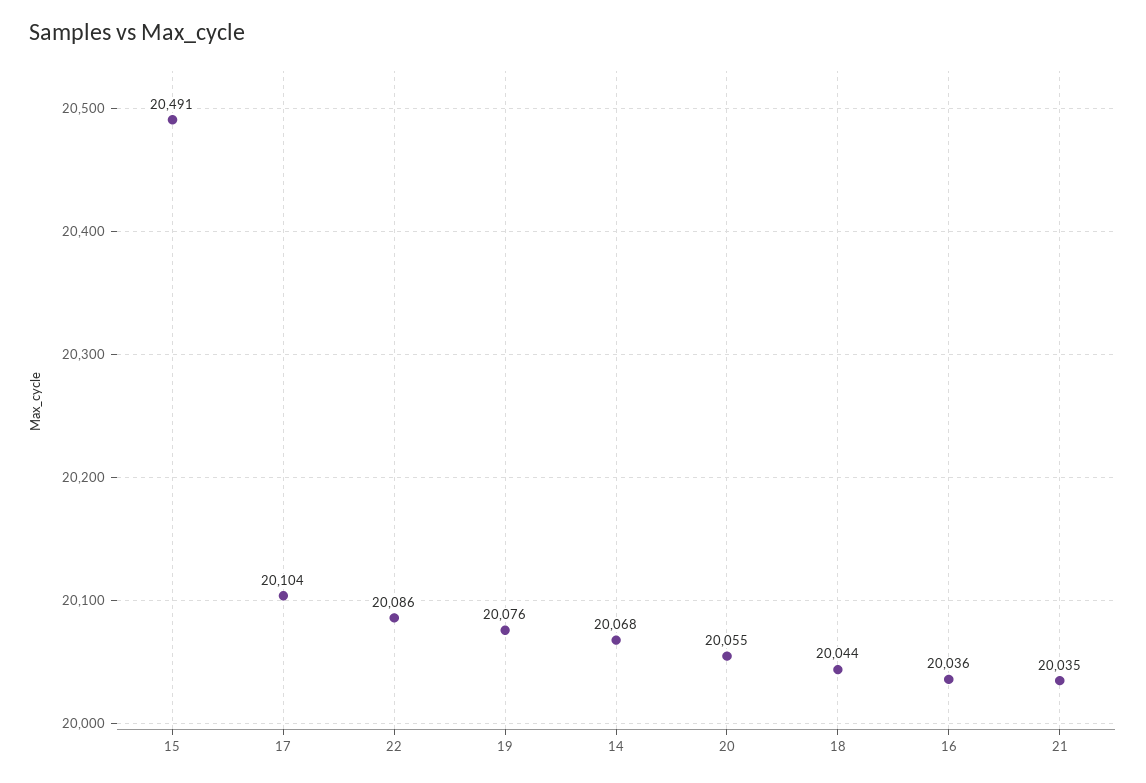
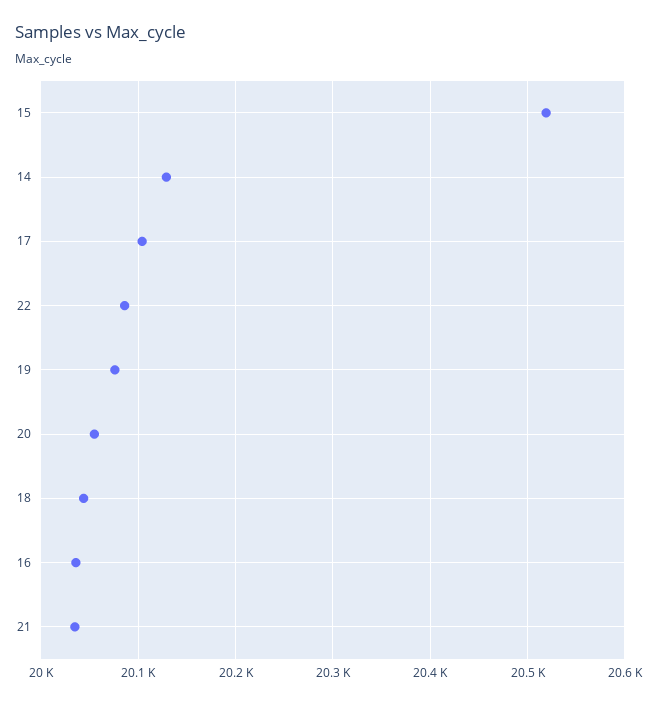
  {
-   "15": 20491,
+   "15": 20520,
    "17": 20104,
    "22": 20086,
    "19": 20076,
-   "14": 20068,
+   "14": 20130,
    "20": 20055,
    "18": 20044,
    "16": 20036,
    "21": 20035
  }

